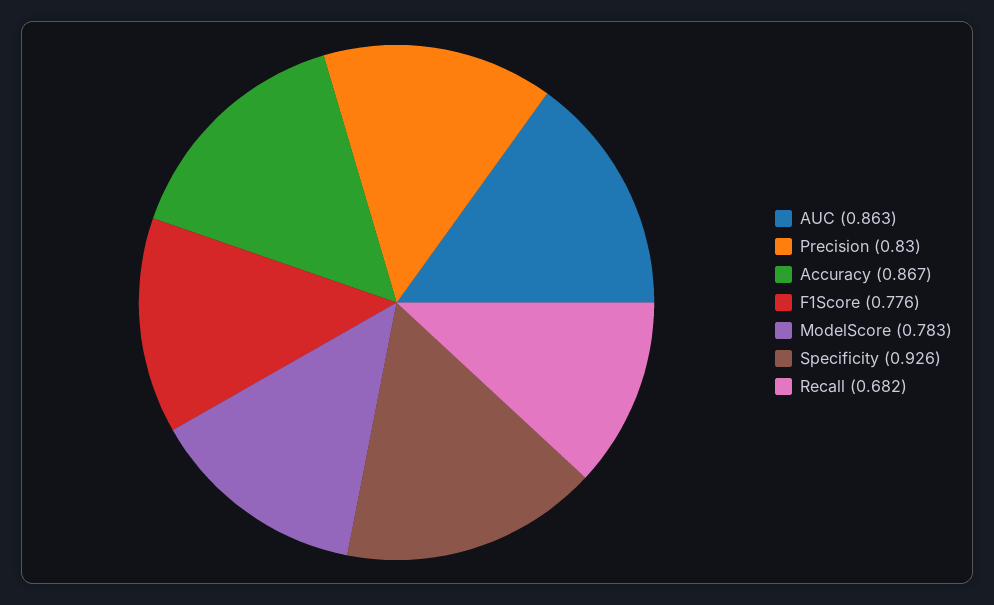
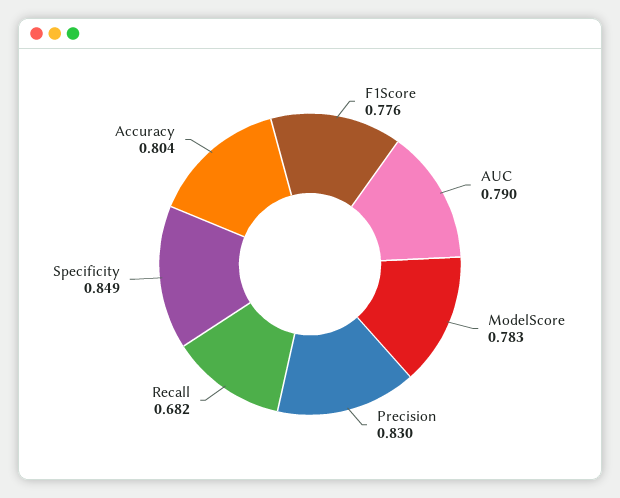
  {
-   "AUC": 0.863,
+   "AUC": 0.79,
    "Precision": 0.83,
-   "Accuracy": 0.867,
+   "Accuracy": 0.804,
    "F1Score": 0.776,
    "ModelScore": 0.783,
-   "Specificity": 0.926,
+   "Specificity": 0.849,
    "Recall": 0.682
  }

